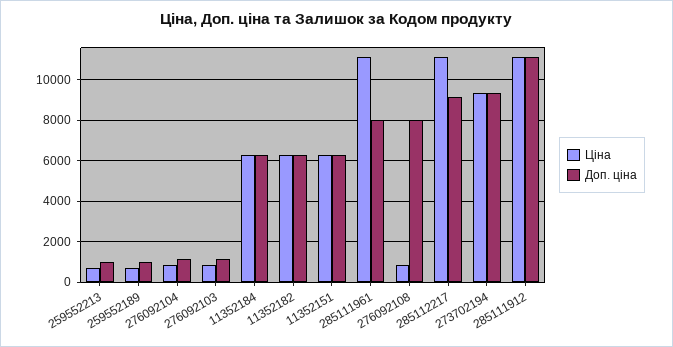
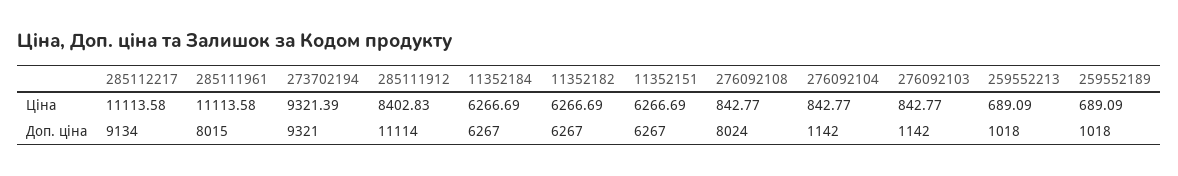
  {
    "Ціна": {
      "259552213": 689.09,
      "259552189": 689.09,
      "276092104": 842.77,
      "276092103": 842.77,
      "11352184": 6266.69,
      "11352182": 6266.69,
      "11352151": 6266.69,
      "285111961": 11113.58,
      "276092108": 842.77,
      "285112217": 11113.58,
      "273702194": 9321.39,
-     "285111912": 11000
+     "285111912": 8402.83
    },
    "Доп. ціна": {
      "259552213": 1018,
      "259552189": 1018,
      "276092104": 1142,
      "276092103": 1142,
      "11352184": 6267,
      "11352182": 6267,
      "11352151": 6267,
      "285111961": 8015,
      "276092108": 8024,
      "285112217": 9134,
      "273702194": 9321,
      "285111912": 11114
    }
  }

